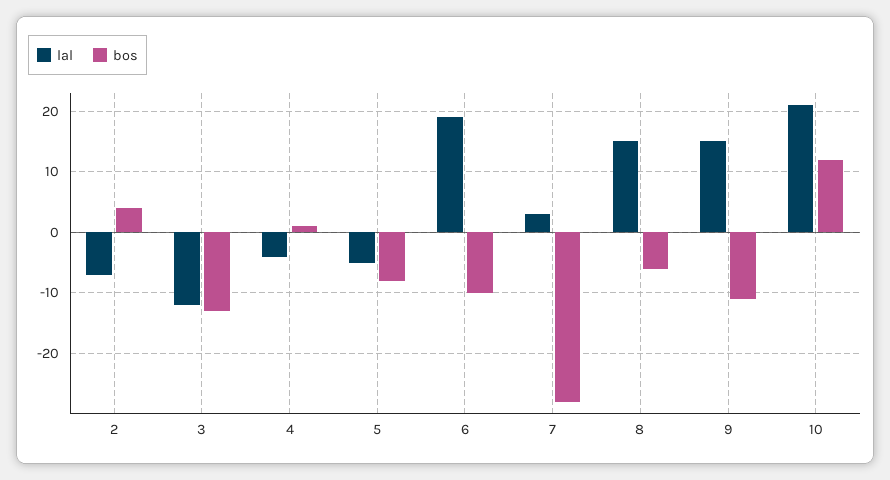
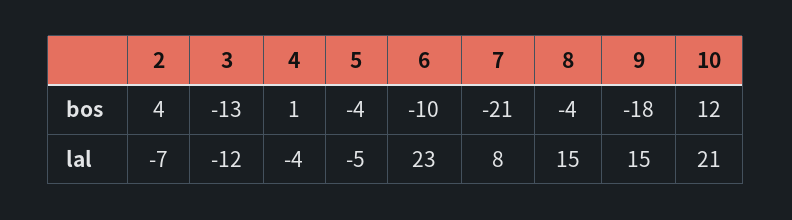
  {
    "lal": {
      "2": -7,
      "3": -12,
      "4": -4,
      "5": -5,
-     "6": 19,
+     "6": 23,
-     "7": 3,
+     "7": 8,
      "8": 15,
      "9": 15,
      "10": 21
    },
    "bos": {
      "2": 4,
      "3": -13,
      "4": 1,
-     "5": -8,
+     "5": -4,
      "6": -10,
-     "7": -28,
+     "7": -21,
-     "8": -6,
+     "8": -4,
-     "9": -11,
+     "9": -18,
      "10": 12
    }
  }

